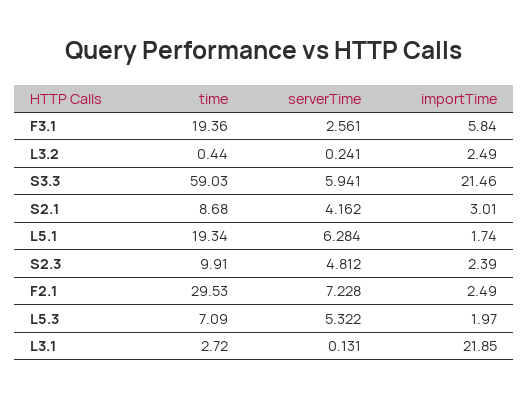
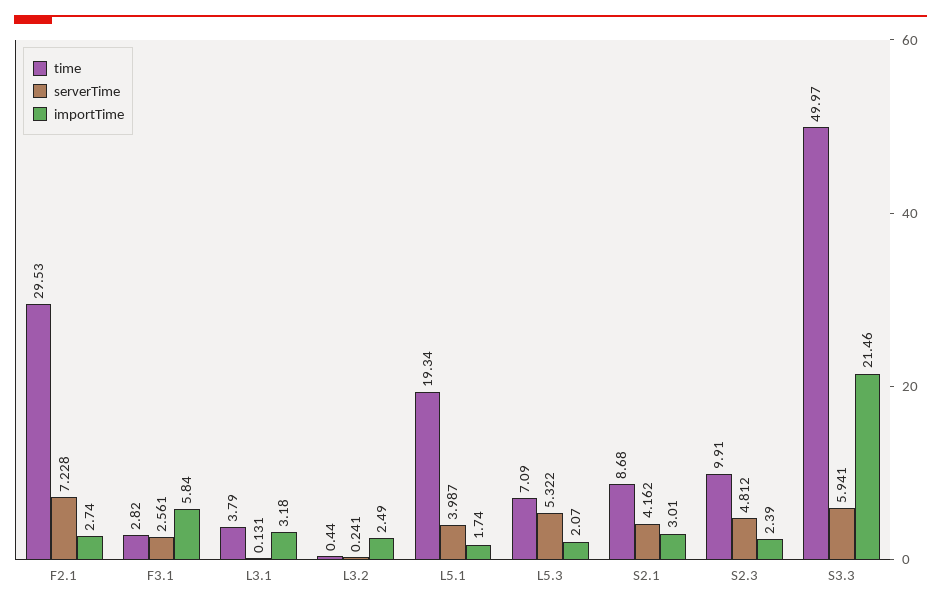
  {
    "time": {
-     "F3.1": 19.36,
+     "F3.1": 2.82,
      "L3.2": 0.44,
-     "S3.3": 59.03,
+     "S3.3": 49.97,
      "S2.1": 8.68,
      "L5.1": 19.34,
      "S2.3": 9.91,
      "F2.1": 29.53,
      "L5.3": 7.09,
-     "L3.1": 2.72
+     "L3.1": 3.79
    },
    "serverTime": {
      "F3.1": 2.561,
      "L3.2": 0.241,
      "S3.3": 5.941,
      "S2.1": 4.162,
-     "L5.1": 6.284,
+     "L5.1": 3.987,
      "S2.3": 4.812,
      "F2.1": 7.228,
      "L5.3": 5.322,
      "L3.1": 0.131
    },
    "importTime": {
      "F3.1": 5.84,
      "L3.2": 2.49,
      "S3.3": 21.46,
      "S2.1": 3.01,
      "L5.1": 1.74,
      "S2.3": 2.39,
-     "F2.1": 2.49,
+     "F2.1": 2.74,
-     "L5.3": 1.97,
+     "L5.3": 2.07,
-     "L3.1": 21.85
+     "L3.1": 3.18
    }
  }

